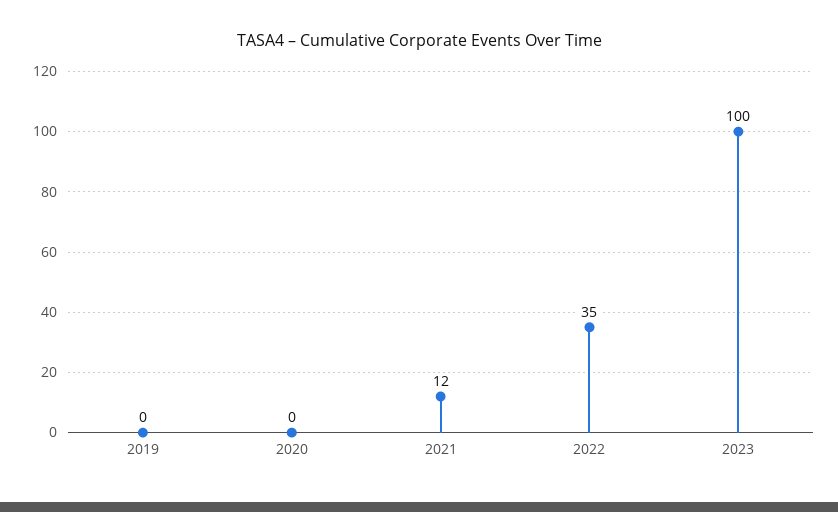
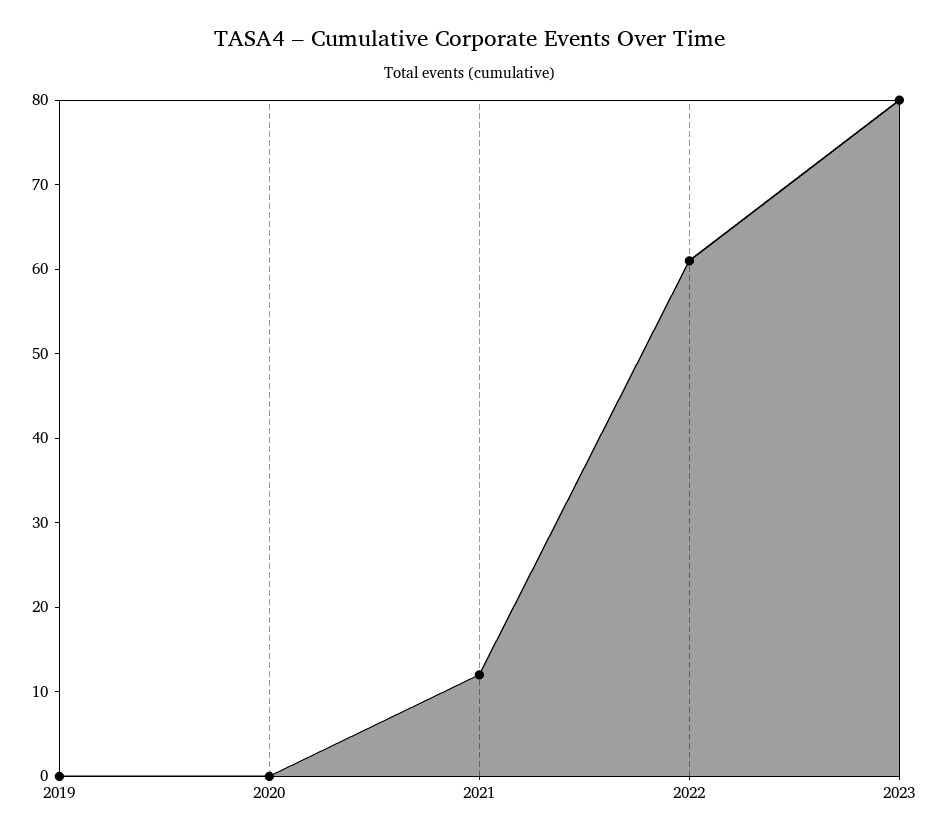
  {
    "2019": 0,
    "2020": 0,
    "2021": 12,
-   "2022": 35,
+   "2022": 61,
-   "2023": 100
+   "2023": 80
  }

